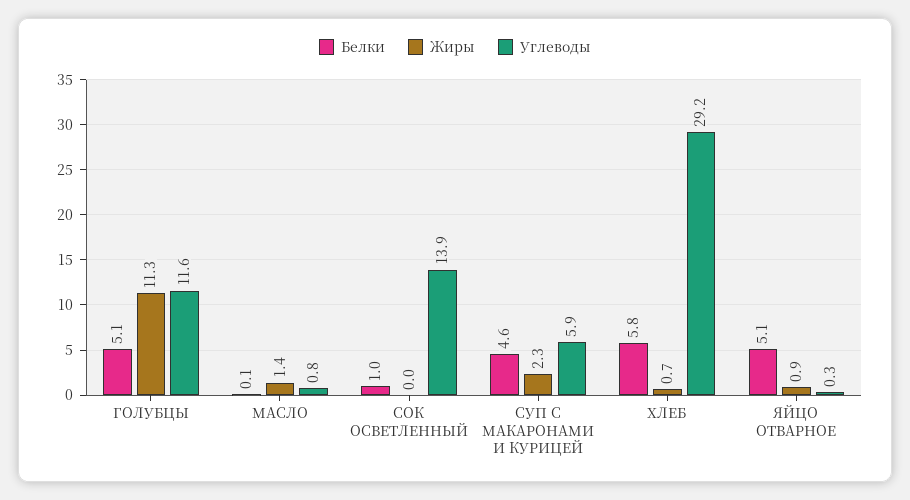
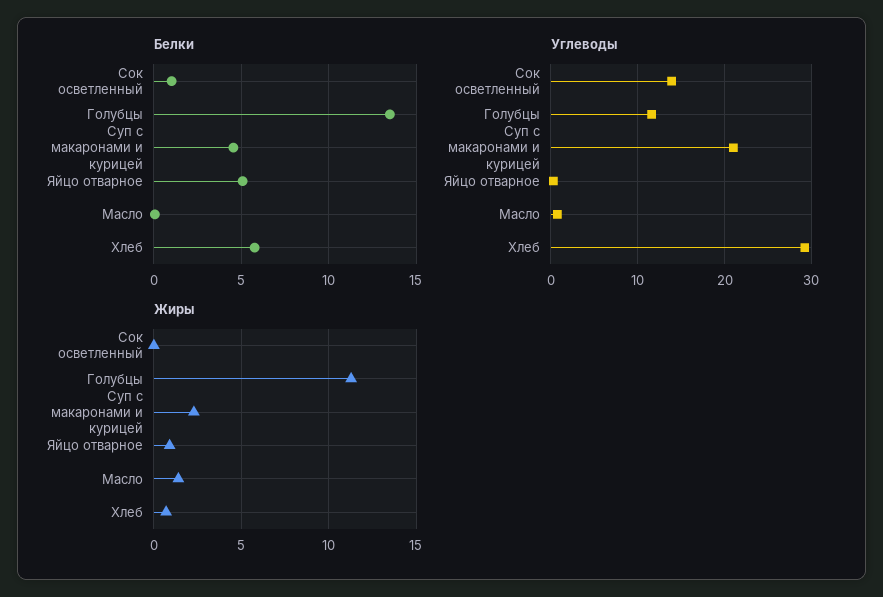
  {
    "Белки": {
-     "ГОЛУБЦЫ": 5.1,
+     "ГОЛУБЦЫ": 13.5,
      "МАСЛО": 0.1,
      "СОК ОСВЕТЛЕННЫЙ": 1,
      "СУП С МАКАРОНАМИ И КУРИЦЕЙ": 4.6,
      "ХЛЕБ": 5.8,
      "ЯЙЦО ОТВАРНОЕ": 5.1
    },
    "Жиры": {
      "ГОЛУБЦЫ": 11.3,
      "МАСЛО": 1.4,
      "СОК ОСВЕТЛЕННЫЙ": 0,
      "СУП С МАКАРОНАМИ И КУРИЦЕЙ": 2.3,
      "ХЛЕБ": 0.7,
      "ЯЙЦО ОТВАРНОЕ": 0.9
    },
    "Углеводы": {
      "ГОЛУБЦЫ": 11.6,
      "МАСЛО": 0.8,
      "СОК ОСВЕТЛЕННЫЙ": 13.9,
-     "СУП С МАКАРОНАМИ И КУРИЦЕЙ": 5.9,
+     "СУП С МАКАРОНАМИ И КУРИЦЕЙ": 21,
      "ХЛЕБ": 29.2,
      "ЯЙЦО ОТВАРНОЕ": 0.3
    }
  }

